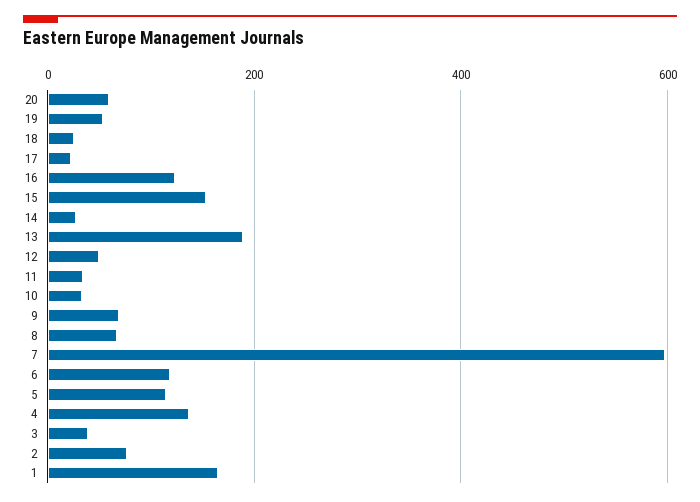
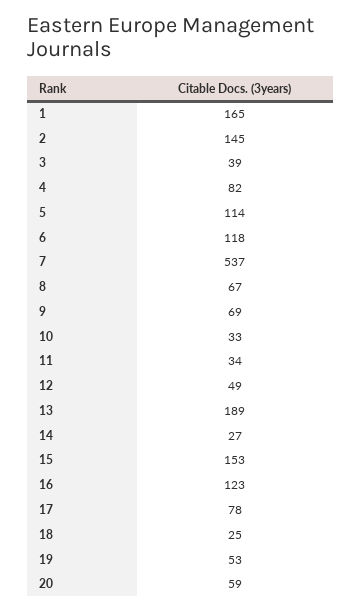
  {
    "20": 59,
    "19": 53,
    "18": 25,
-   "17": 20,
+   "17": 78,
    "16": 123,
    "15": 153,
    "14": 27,
    "13": 189,
    "12": 49,
    "11": 34,
    "10": 33,
    "9": 69,
    "8": 67,
-   "7": 600,
+   "7": 537,
    "6": 118,
    "5": 114,
-   "4": 140,
+   "4": 82,
    "3": 39,
-   "2": 80,
+   "2": 145,
    "1": 165
  }

